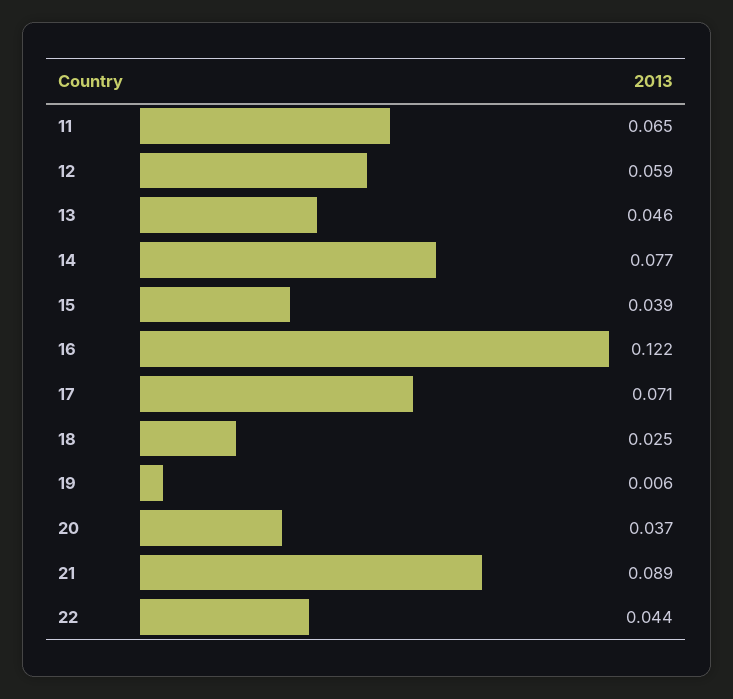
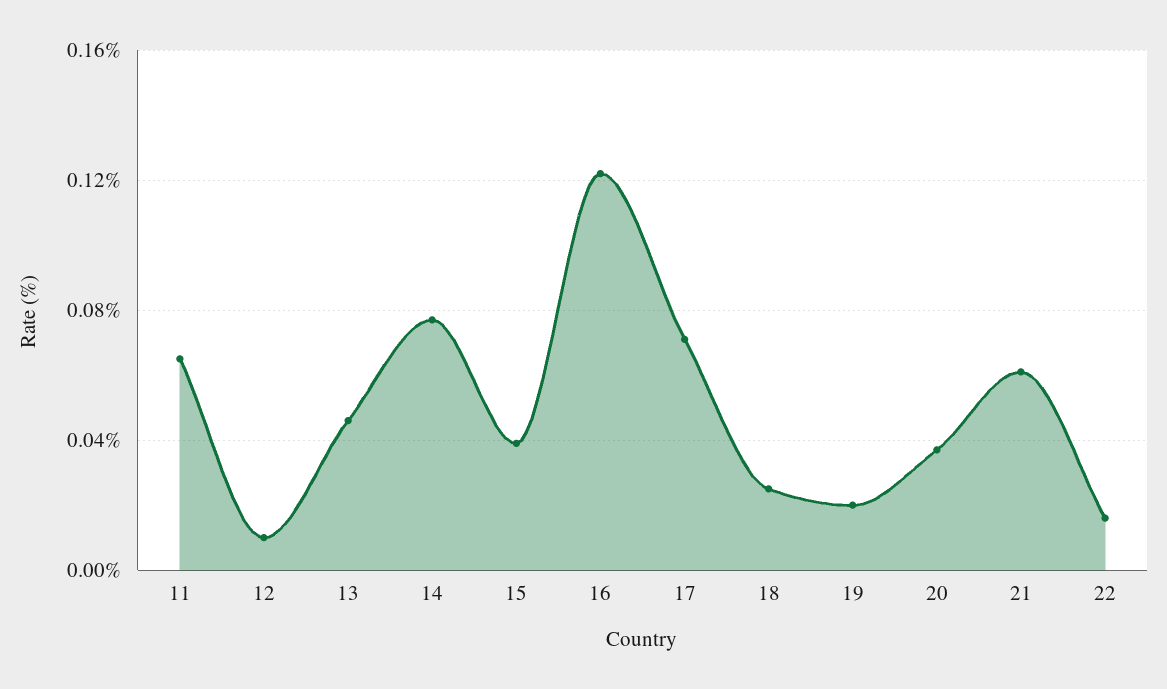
  {
    "11": 0.065,
-   "12": 0.059,
+   "12": 0.01,
    "13": 0.046,
    "14": 0.077,
    "15": 0.039,
    "16": 0.122,
    "17": 0.071,
    "18": 0.025,
-   "19": 0.006,
+   "19": 0.02,
    "20": 0.037,
-   "21": 0.089,
+   "21": 0.06,
-   "22": 0.044
+   "22": 0.015
  }

